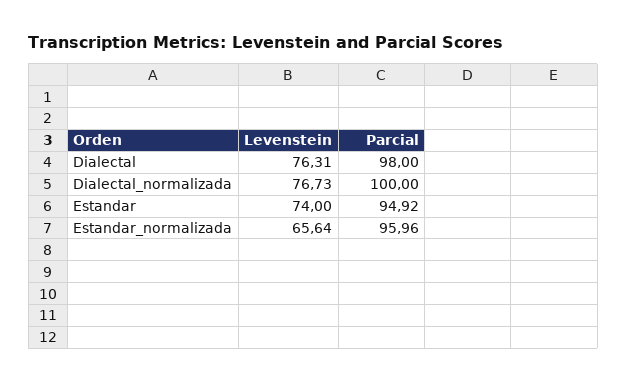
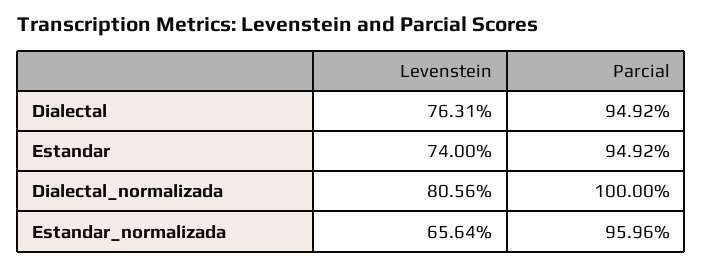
  {
    "Levenstein": {
      "Dialectal": 76.31,
-     "Dialectal_normalizada": 76.73,
+     "Dialectal_normalizada": 80.56,
      "Estandar": 74,
      "Estandar_normalizada": 65.64
    },
    "Parcial": {
-     "Dialectal": 98,
+     "Dialectal": 94.92,
      "Dialectal_normalizada": 100,
      "Estandar": 94.92,
      "Estandar_normalizada": 95.96
    }
  }

